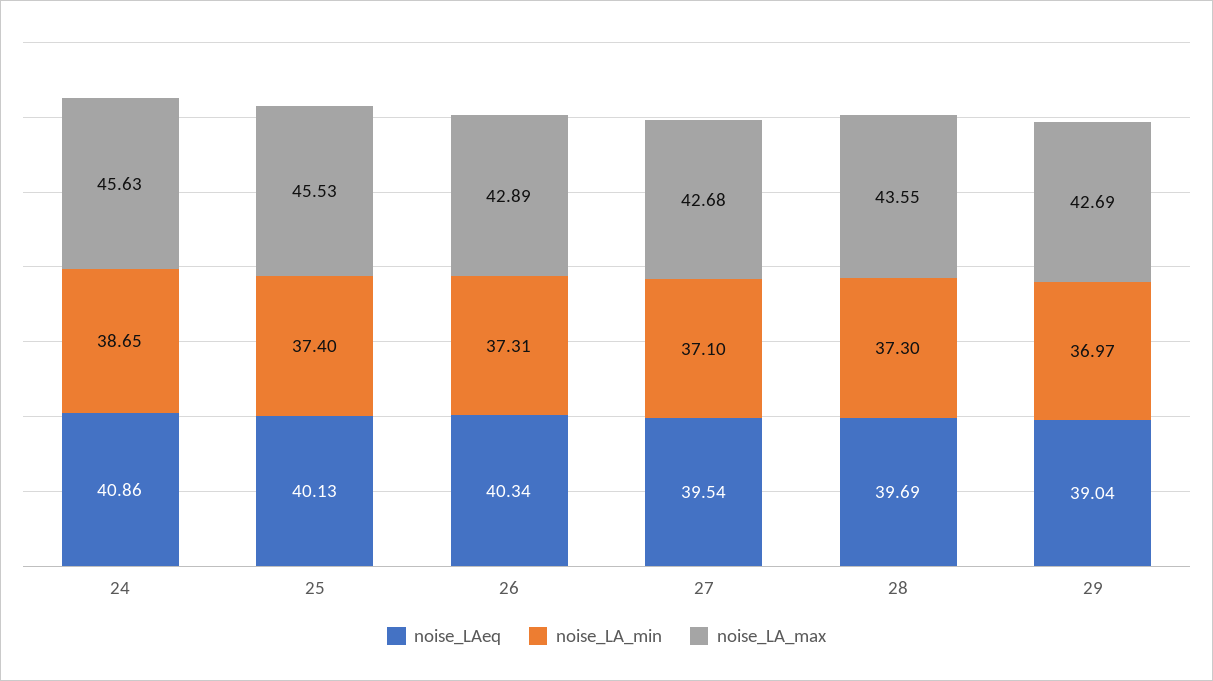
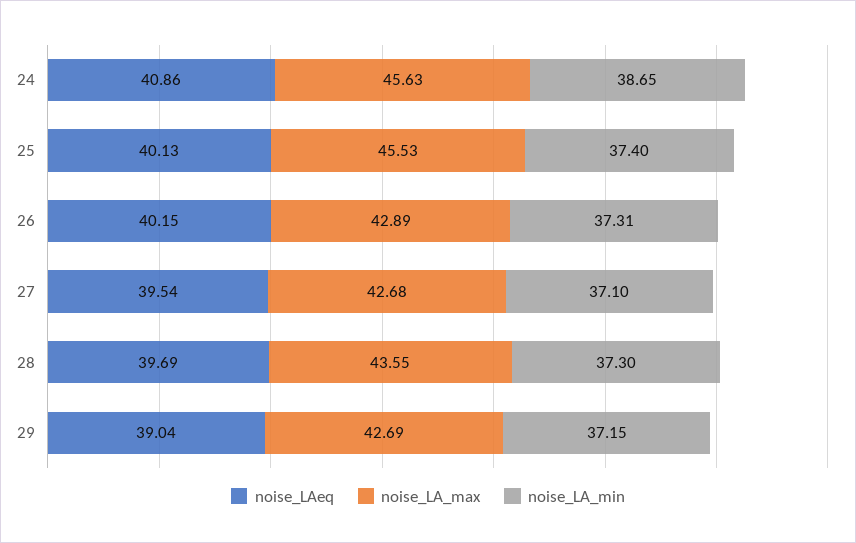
  {
    "noise_LAeq": {
      "24": 40.86,
      "25": 40.13,
-     "26": 40.34,
+     "26": 40.15,
      "27": 39.54,
      "28": 39.69,
      "29": 39.04
    },
    "noise_LA_min": {
      "24": 38.65,
      "25": 37.4,
      "26": 37.31,
      "27": 37.1,
      "28": 37.3,
-     "29": 36.97
+     "29": 37.15
    },
    "noise_LA_max": {
      "24": 45.63,
      "25": 45.53,
      "26": 42.89,
      "27": 42.68,
      "28": 43.55,
      "29": 42.69
    }
  }

